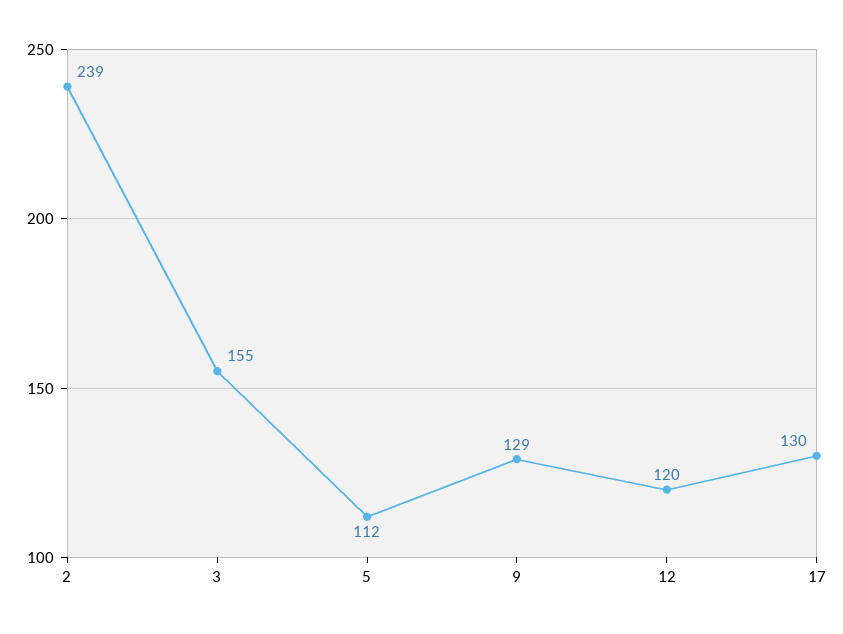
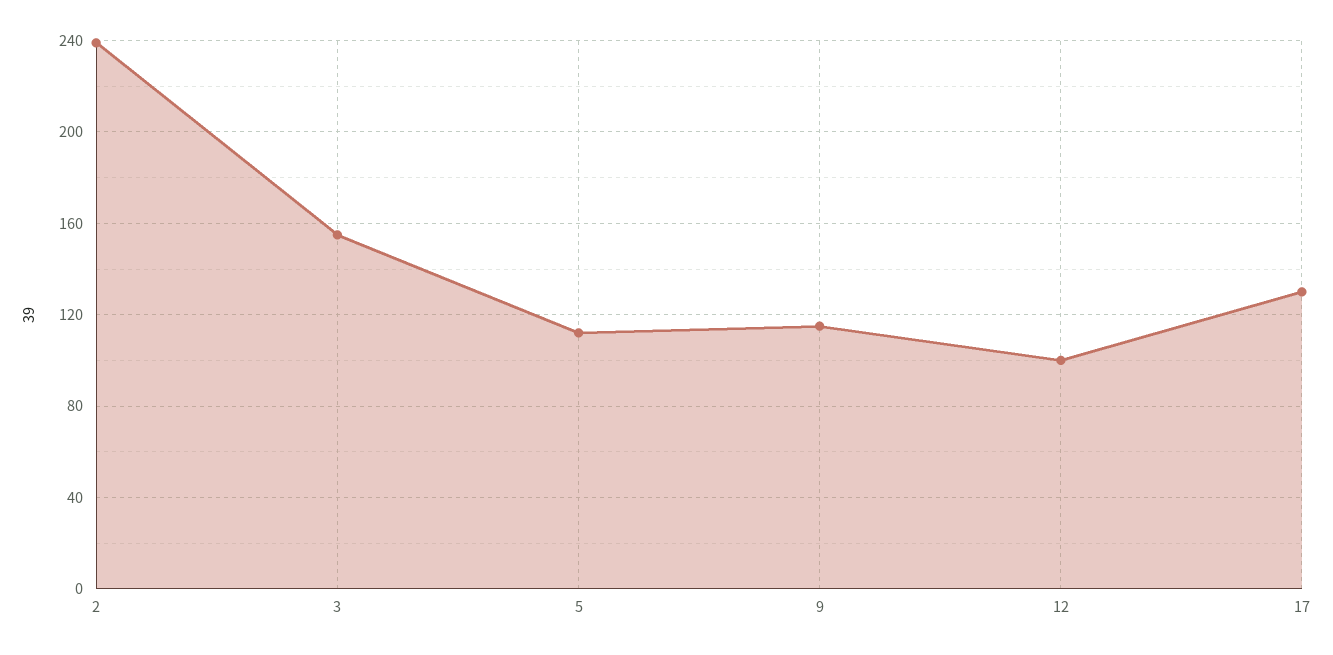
  {
    "2": 239,
    "3": 155,
    "5": 112,
-   "9": 129,
+   "9": 115,
-   "12": 120,
+   "12": 100,
    "17": 130
  }

